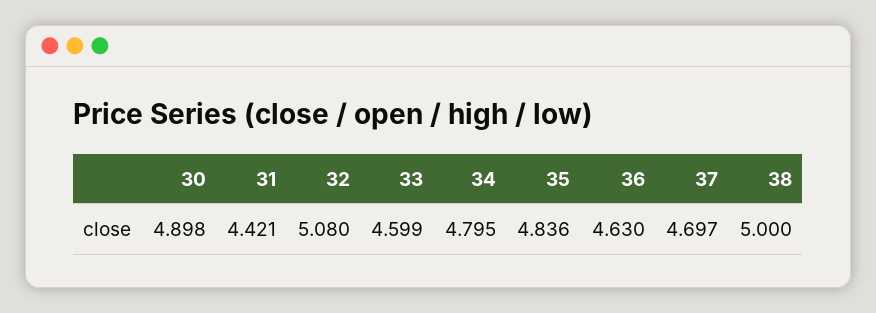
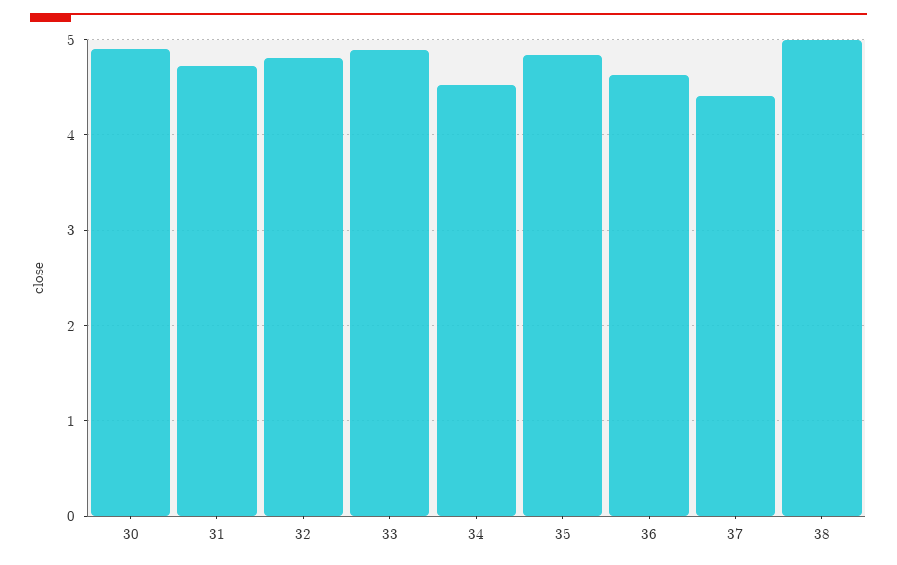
  {
    "30": 4.898,
-   "31": 4.421,
+   "31": 4.7,
-   "32": 5.08,
+   "32": 4.8,
-   "33": 4.599,
+   "33": 4.9,
-   "34": 4.795,
+   "34": 4.5,
    "35": 4.836,
    "36": 4.63,
-   "37": 4.697,
+   "37": 4.4,
    "38": 5
  }

